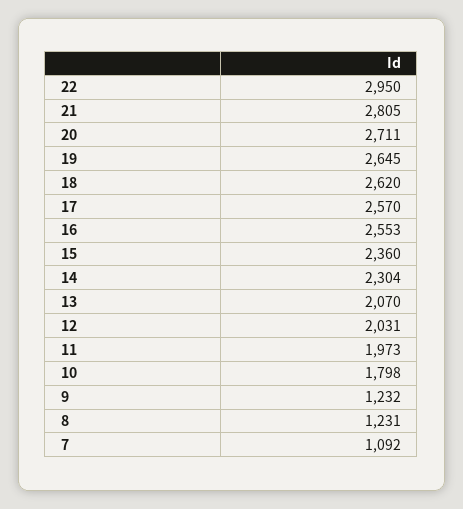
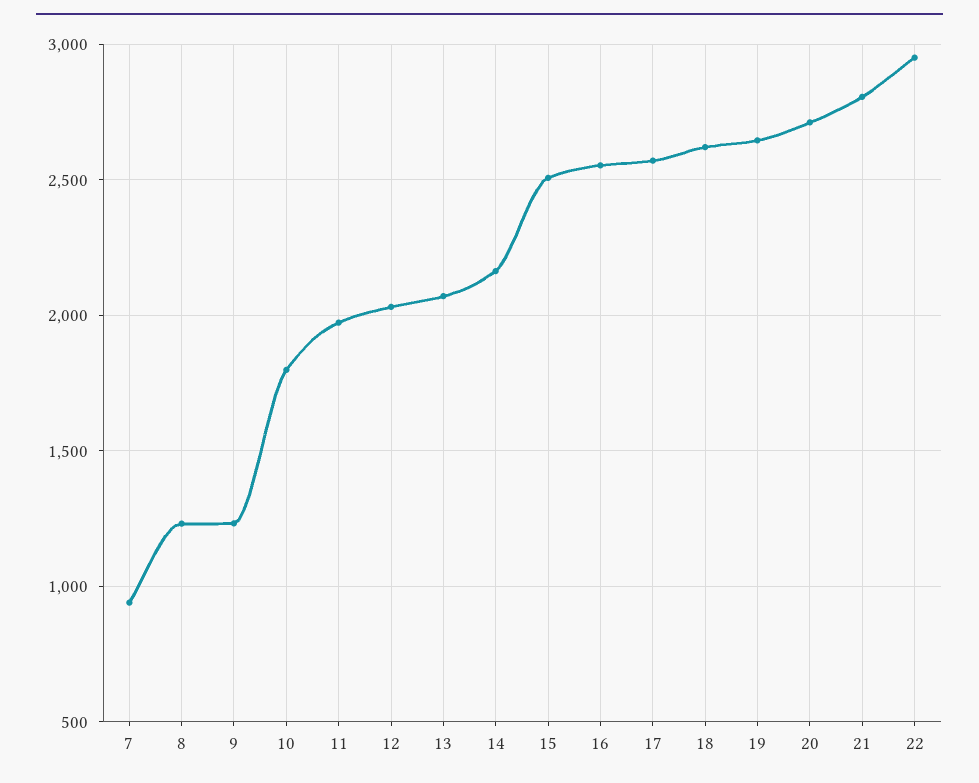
  {
    "22": 2950,
    "21": 2805,
    "20": 2711,
    "19": 2645,
    "18": 2620,
    "17": 2570,
    "16": 2553,
-   "15": 2360,
+   "15": 2500,
-   "14": 2304,
+   "14": 2150,
    "13": 2070,
    "12": 2031,
    "11": 1973,
    "10": 1798,
    "9": 1232,
    "8": 1231,
-   "7": 1092
+   "7": 950
  }

